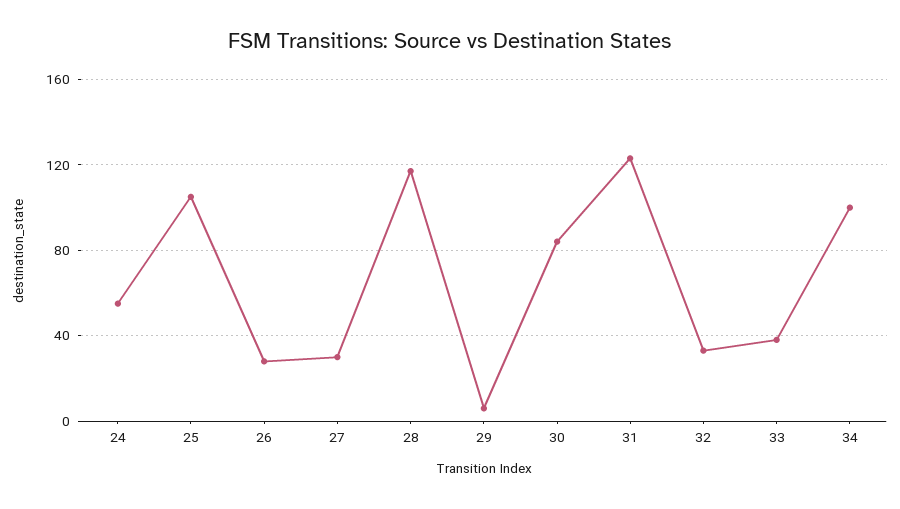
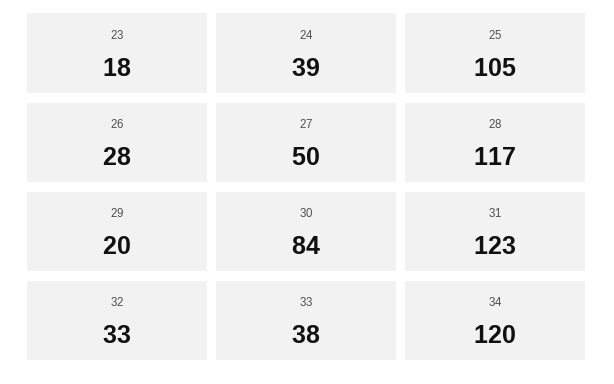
  {
-   "24": 55,
+   "24": 39,
    "25": 105,
    "26": 28,
-   "27": 30,
+   "27": 50,
    "28": 117,
-   "29": 5,
+   "29": 20,
    "30": 84,
    "31": 123,
    "32": 33,
    "33": 38,
-   "34": 100
+   "34": 120,
+   "23": 18
  }

